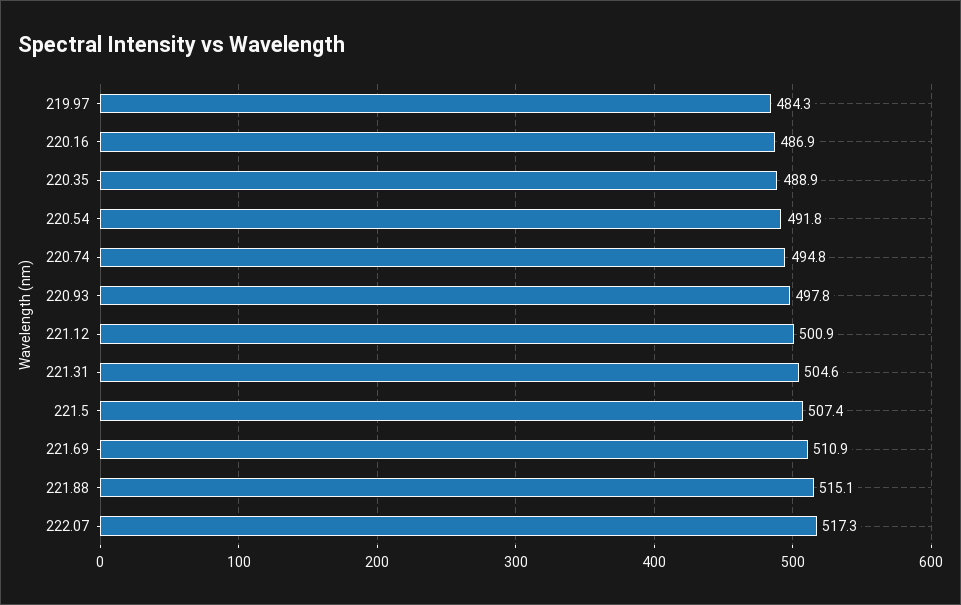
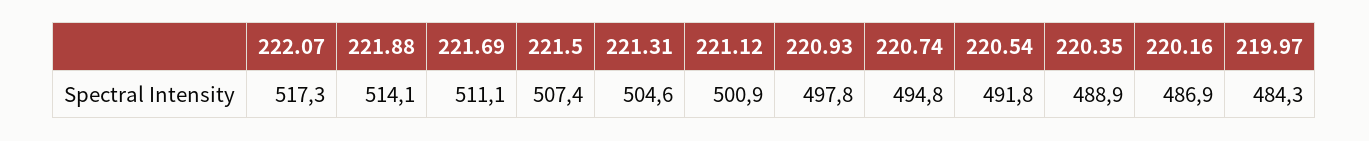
  {
    "219.97": 484.3,
    "220.16": 486.9,
    "220.35": 488.9,
    "220.54": 491.8,
    "220.74": 494.8,
    "220.93": 497.8,
    "221.12": 500.9,
    "221.31": 504.6,
    "221.5": 507.4,
-   "221.69": 510.9,
+   "221.69": 511.1,
-   "221.88": 515.1,
+   "221.88": 514.1,
    "222.07": 517.3
  }

